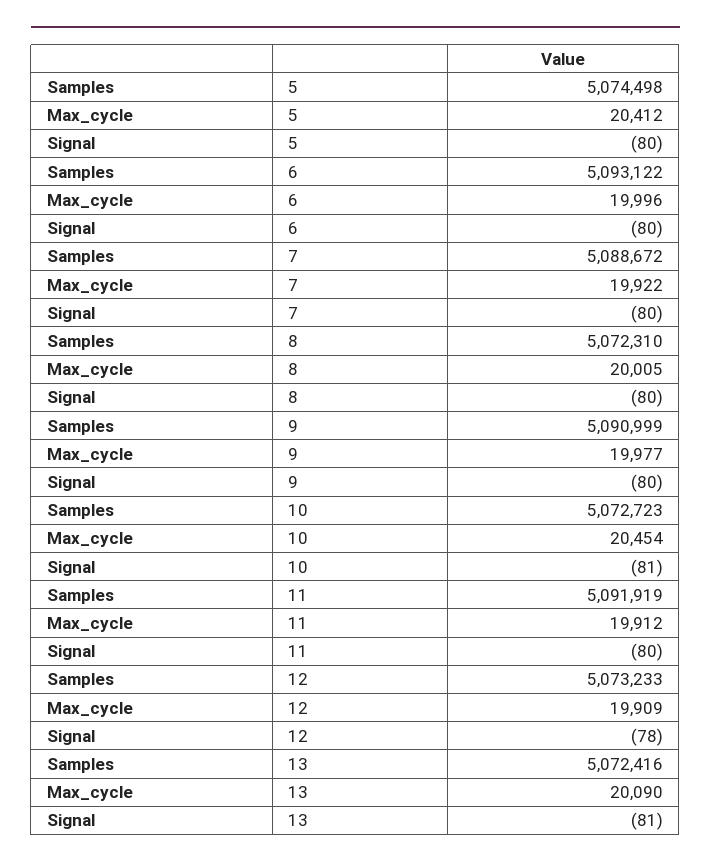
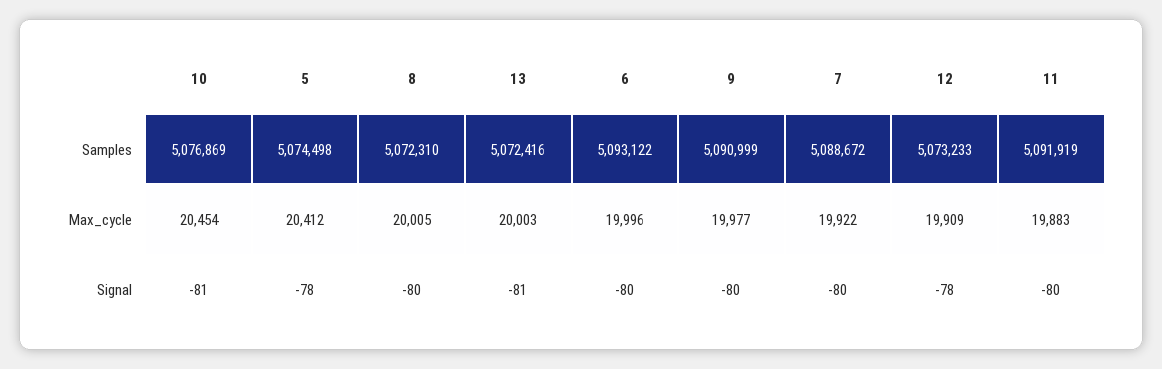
  {
    "Samples": {
      "5": 5074498,
      "6": 5093122,
      "7": 5088672,
      "8": 5072310,
      "9": 5090999,
-     "10": 5072723,
+     "10": 5076869,
      "11": 5091919,
      "12": 5073233,
      "13": 5072416
    },
    "Max_cycle": {
      "5": 20412,
      "6": 19996,
      "7": 19922,
      "8": 20005,
      "9": 19977,
      "10": 20454,
-     "11": 19912,
+     "11": 19883,
      "12": 19909,
-     "13": 20090
+     "13": 20003
    },
    "Signal": {
-     "5": -80,
+     "5": -78,
      "6": -80,
      "7": -80,
      "8": -80,
      "9": -80,
      "10": -81,
      "11": -80,
      "12": -78,
      "13": -81
    }
  }

